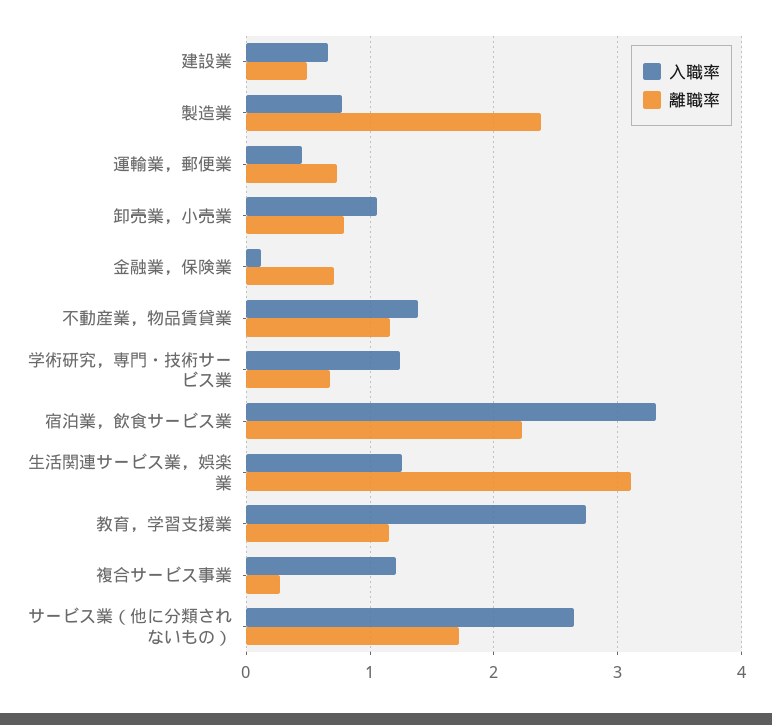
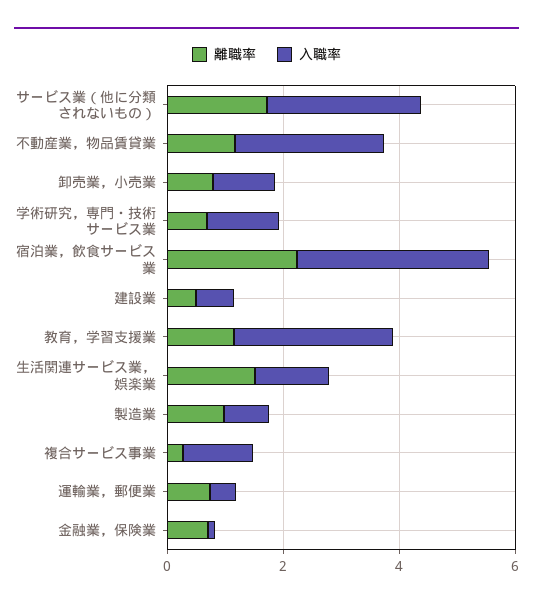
  {
    "入職率": {
      "建設業": 0.7,
      "製造業": 0.8,
      "運輸業，郵便業": 0.5,
      "卸売業，小売業": 1.1,
      "金融業，保険業": 0.1,
-     "不動産業，物品賃貸業": 1.4,
+     "不動産業，物品賃貸業": 2.5,
      "学術研究，専門・技術サービス業": 1.2,
      "宿泊業，飲食サービス業": 3.3,
      "生活関連サービス業，娯楽業": 1.3,
      "教育，学習支援業": 2.7,
      "複合サービス事業": 1.2,
      "サービス業（他に分類されないもの）": 2.7
    },
    "離職率": {
      "建設業": 0.5,
-     "製造業": 2.4,
+     "製造業": 1,
      "運輸業，郵便業": 0.7,
      "卸売業，小売業": 0.8,
      "金融業，保険業": 0.7,
      "不動産業，物品賃貸業": 1.2,
      "学術研究，専門・技術サービス業": 0.7,
      "宿泊業，飲食サービス業": 2.2,
-     "生活関連サービス業，娯楽業": 3.1,
+     "生活関連サービス業，娯楽業": 1.5,
      "教育，学習支援業": 1.2,
      "複合サービス事業": 0.3,
      "サービス業（他に分類されないもの）": 1.7
    }
  }

